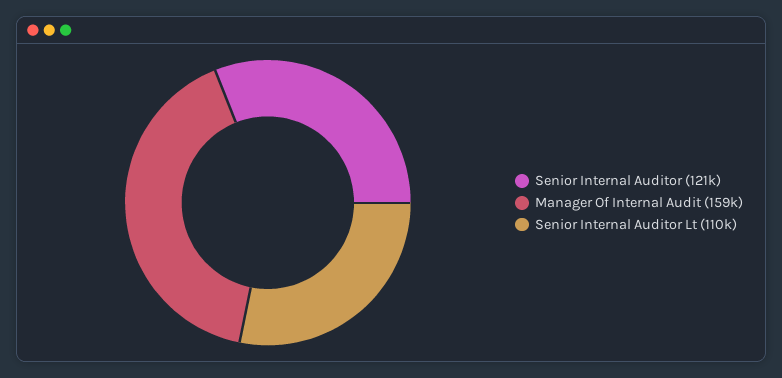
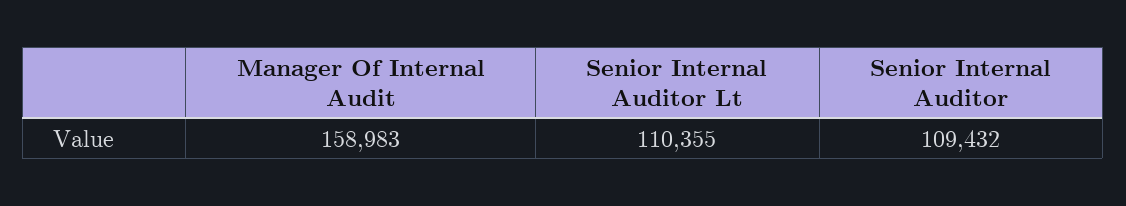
  {
-   "Senior Internal Auditor": 121000,
+   "Senior Internal Auditor": 109432,
    "Manager Of Internal Audit": 158983,
    "Senior Internal Auditor Lt": 110355
  }

